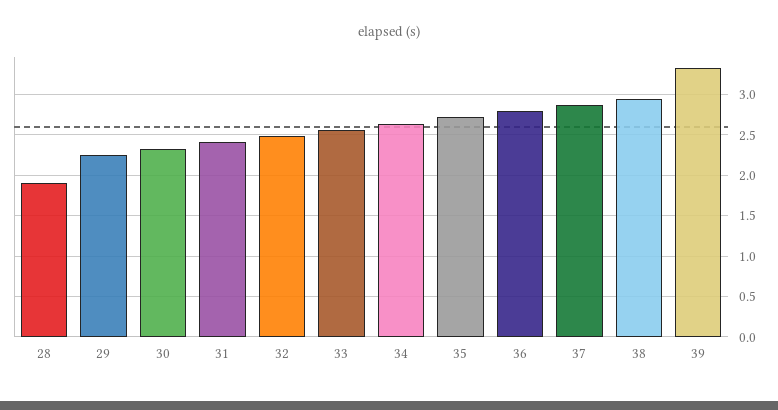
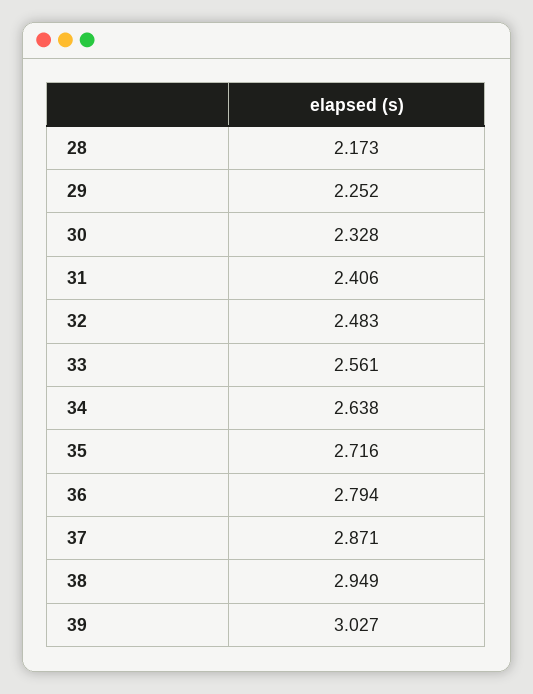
  {
-   "28": 1.9,
+   "28": 2.173,
    "29": 2.252,
    "30": 2.328,
    "31": 2.406,
    "32": 2.483,
    "33": 2.561,
    "34": 2.638,
    "35": 2.716,
    "36": 2.794,
    "37": 2.871,
    "38": 2.949,
-   "39": 3.3
+   "39": 3.027
  }

